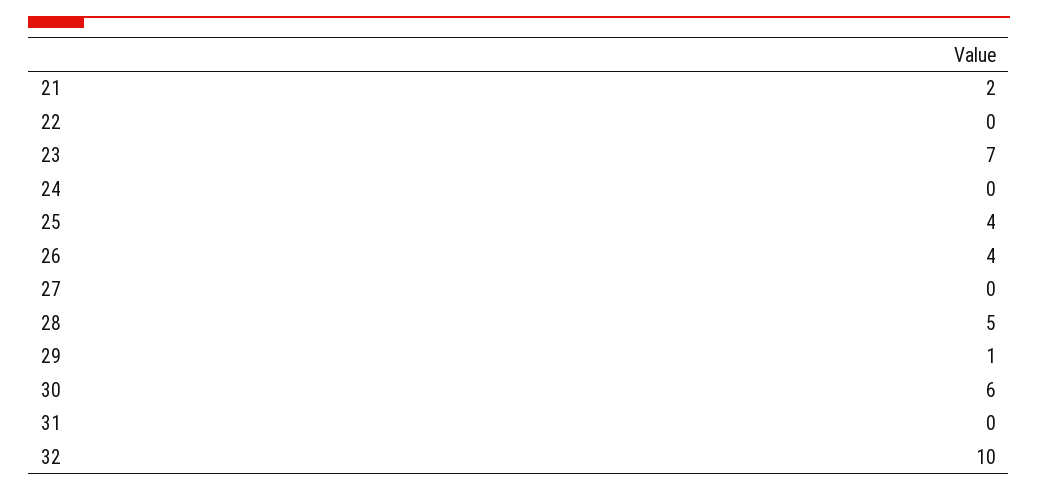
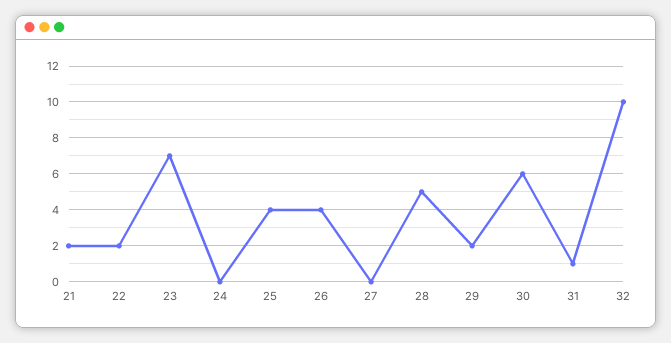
  {
    "21": 2,
-   "22": 0,
+   "22": 2,
    "23": 7,
    "24": 0,
    "25": 4,
    "26": 4,
    "27": 0,
    "28": 5,
-   "29": 1,
+   "29": 2,
    "30": 6,
-   "31": 0,
+   "31": 1,
    "32": 10
  }

